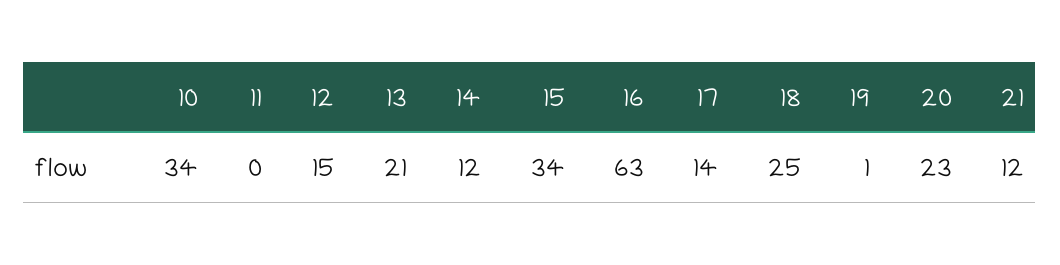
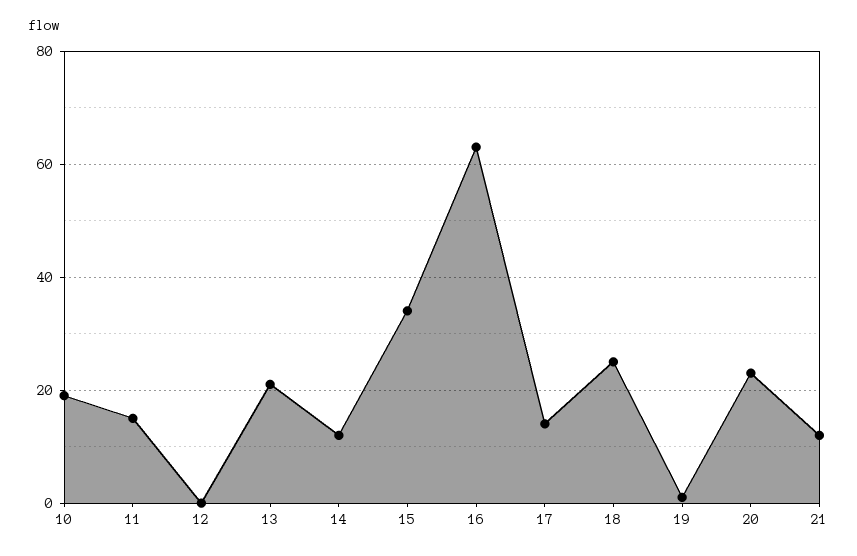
  {
-   "10": 34,
+   "10": 20,
-   "11": 0,
+   "11": 15,
-   "12": 15,
+   "12": 0,
    "13": 21,
    "14": 12,
    "15": 34,
    "16": 63,
    "17": 14,
    "18": 25,
    "19": 1,
    "20": 23,
    "21": 12
  }

